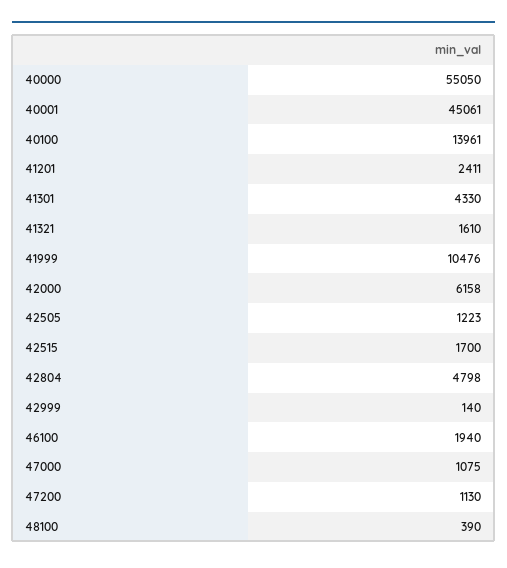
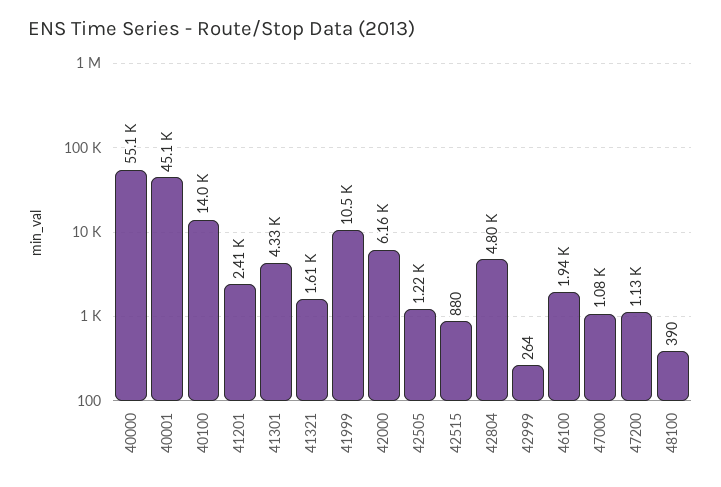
  {
    "40000": 55050,
    "40001": 45061,
    "40100": 13961,
    "41201": 2411,
    "41301": 4330,
    "41321": 1610,
    "41999": 10476,
    "42000": 6158,
    "42505": 1223,
-   "42515": 1700,
+   "42515": 880,
    "42804": 4798,
-   "42999": 140,
+   "42999": 264,
    "46100": 1940,
    "47000": 1075,
    "47200": 1130,
    "48100": 390
  }

